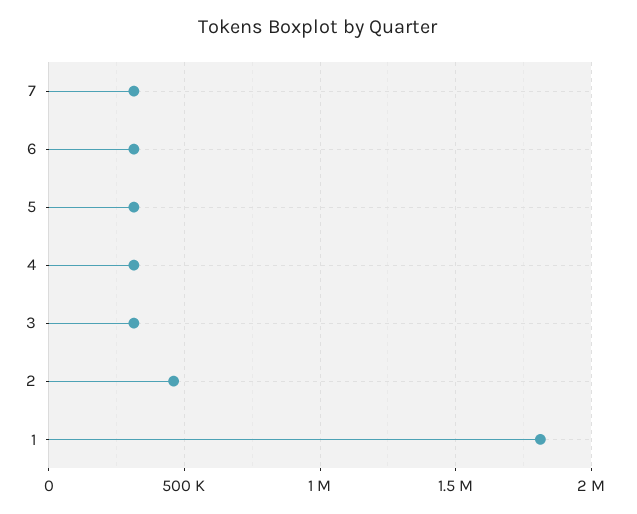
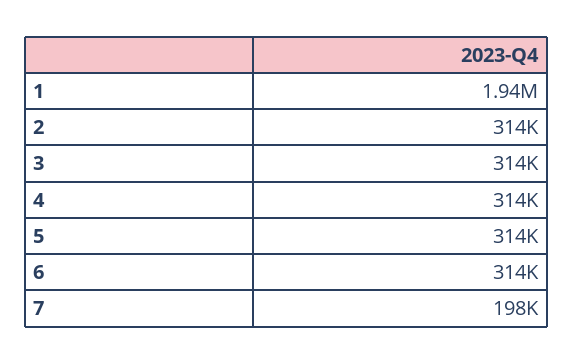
  {
-   "7": 300000,
+   "7": 198000,
    "6": 314000,
    "5": 314000,
    "4": 314000,
    "3": 314000,
-   "2": 450000,
+   "2": 314000,
-   "1": 1800000
+   "1": 1940000
  }

